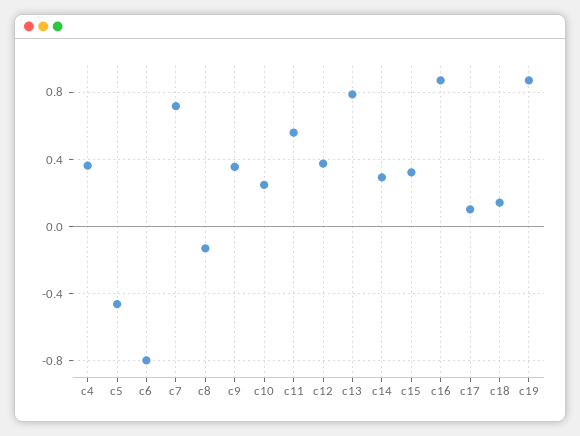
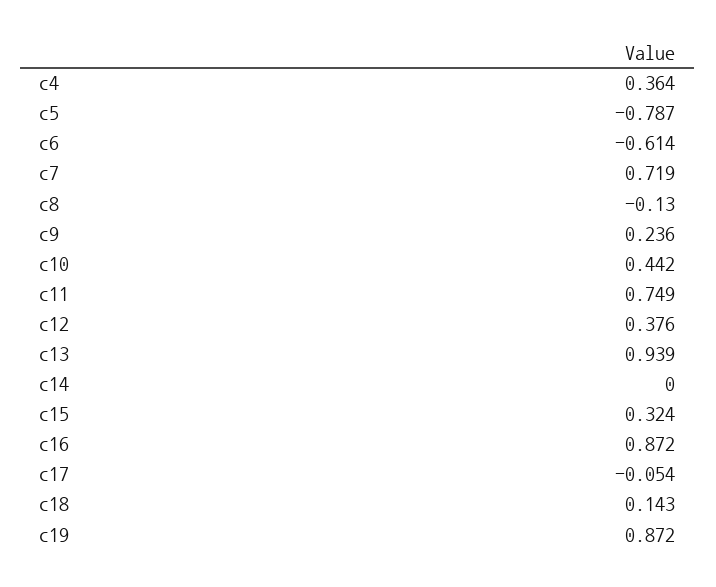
  {
    "c4": 0.364,
-   "c5": -0.45,
+   "c5": -0.787,
-   "c6": -0.8,
+   "c6": -0.614,
    "c7": 0.719,
    "c8": -0.13,
-   "c9": 0.35,
+   "c9": 0.236,
-   "c10": 0.25,
+   "c10": 0.442,
-   "c11": 0.55,
+   "c11": 0.749,
    "c12": 0.376,
-   "c13": 0.8,
+   "c13": 0.939,
-   "c14": 0.3,
+   "c14": 0,
    "c15": 0.324,
    "c16": 0.872,
-   "c17": 0.1,
+   "c17": -0.054,
    "c18": 0.143,
    "c19": 0.872
  }

